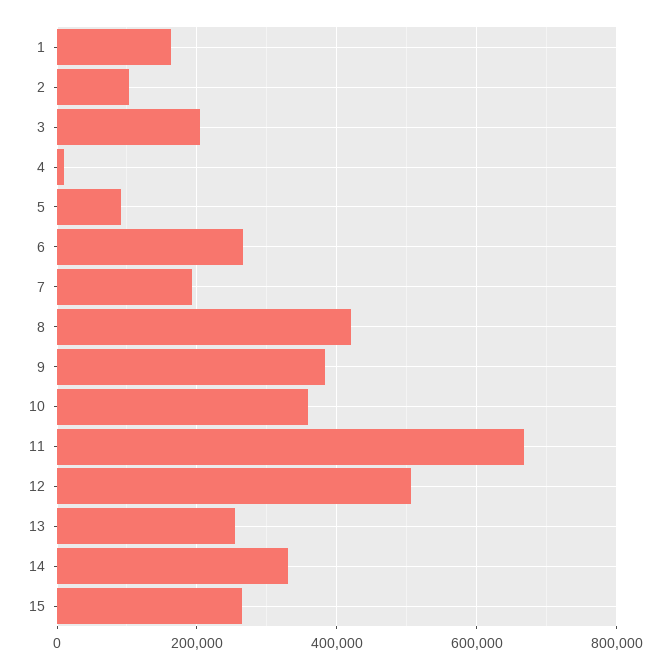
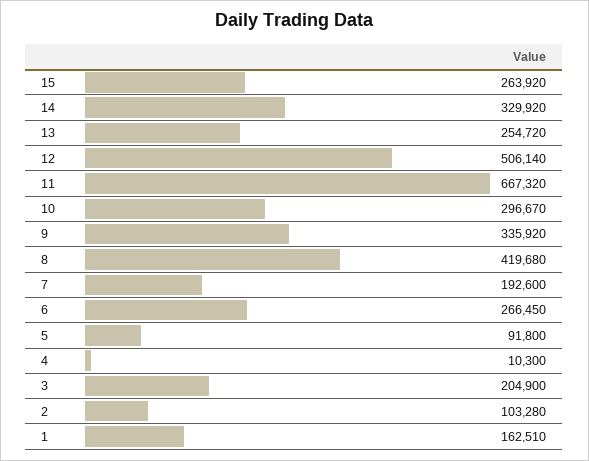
  {
    "1": 162510,
    "2": 103280,
    "3": 204900,
    "4": 10300,
    "5": 91800,
    "6": 266450,
    "7": 192600,
    "8": 419680,
-   "9": 380000,
+   "9": 335920,
-   "10": 360000,
+   "10": 296670,
    "11": 667320,
    "12": 506140,
    "13": 254720,
    "14": 329920,
    "15": 263920
  }

